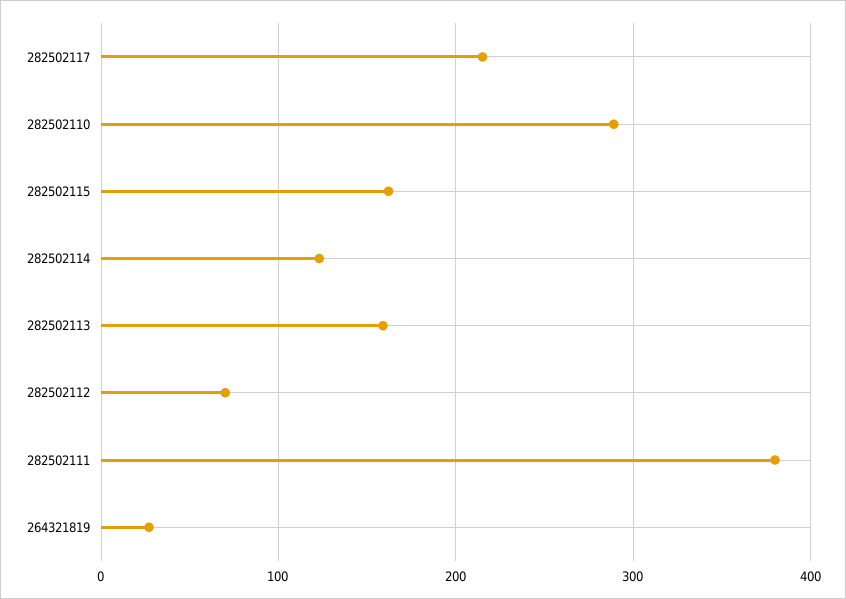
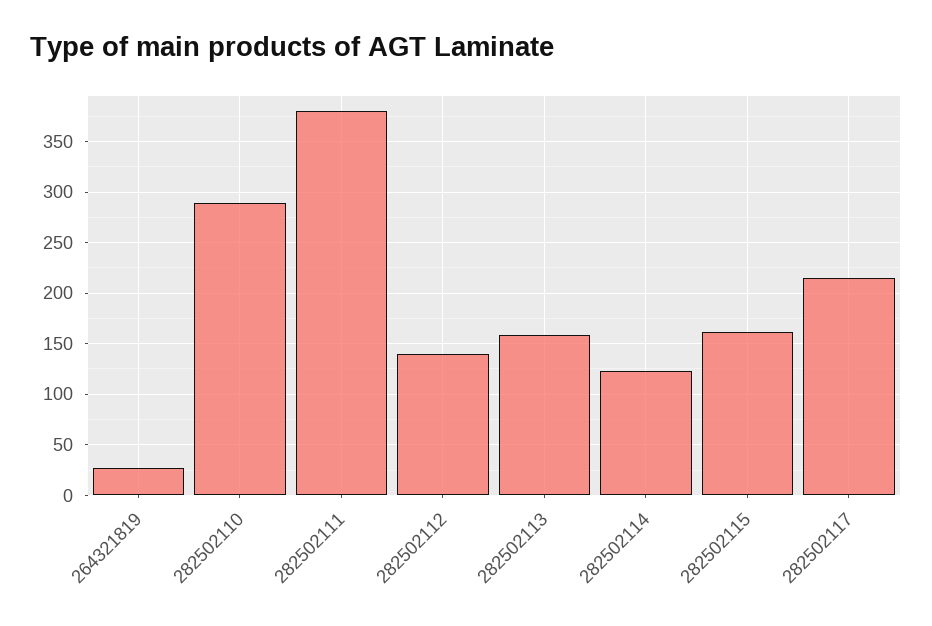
  {
    "282502117": 220,
    "282502110": 290,
    "282502115": 160,
    "282502114": 120,
    "282502113": 160,
-   "282502112": 70,
+   "282502112": 140,
    "282502111": 380,
    "264321819": 30
  }

